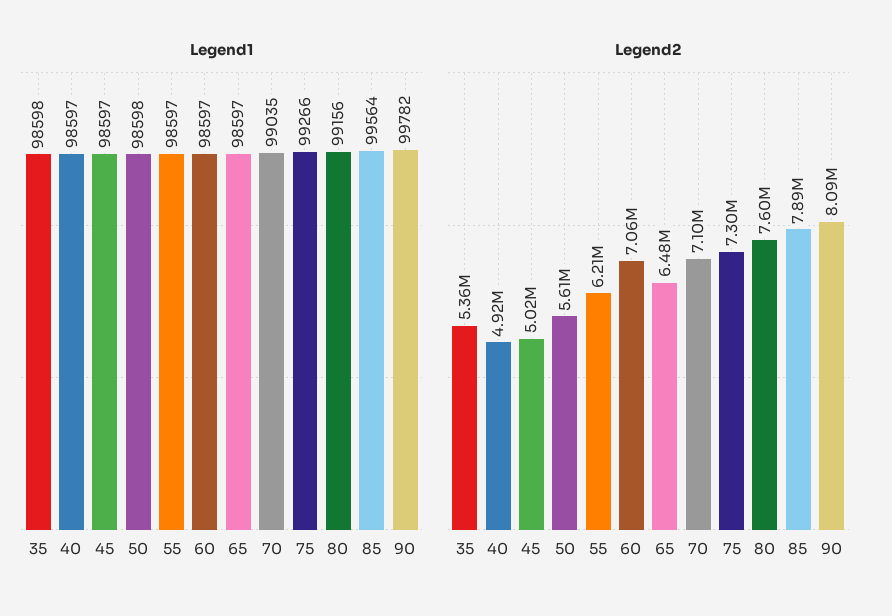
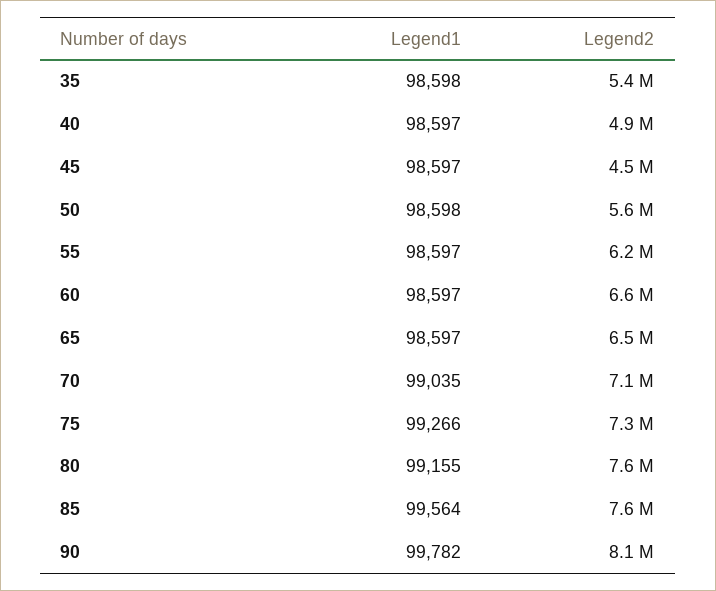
  {
    "Legend1": {
      "35": 98598,
      "40": 98597,
      "45": 98597,
      "50": 98598,
      "55": 98597,
      "60": 98597,
      "65": 98597,
      "70": 99035,
      "75": 99266,
-     "80": 99156,
+     "80": 99155,
      "85": 99564,
      "90": 99782
    },
    "Legend2": {
      "35": 5360000,
      "40": 4920000,
-     "45": 5020000,
+     "45": 4500000,
      "50": 5610000,
      "55": 6210000,
-     "60": 7060000,
+     "60": 6600000,
      "65": 6480000,
      "70": 7100000,
      "75": 7300000,
      "80": 7600000,
-     "85": 7890000,
+     "85": 7600000,
      "90": 8090000
    }
  }

